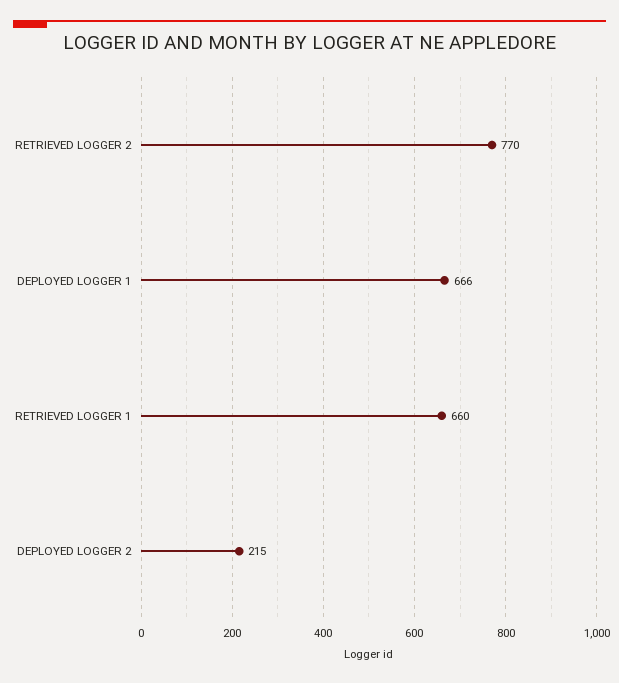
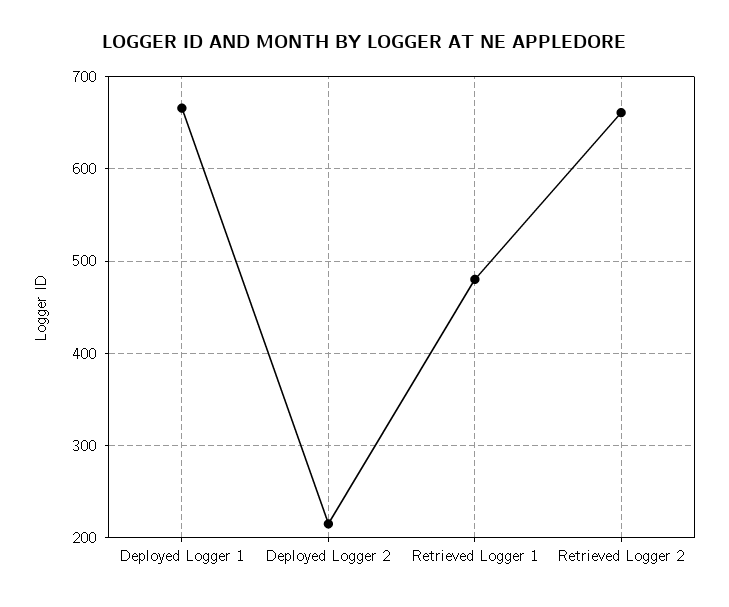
  {
-   "RETRIEVED LOGGER 2": 770,
+   "RETRIEVED LOGGER 2": 660,
    "DEPLOYED LOGGER 1": 666,
-   "RETRIEVED LOGGER 1": 660,
+   "RETRIEVED LOGGER 1": 480,
    "DEPLOYED LOGGER 2": 215
  }

